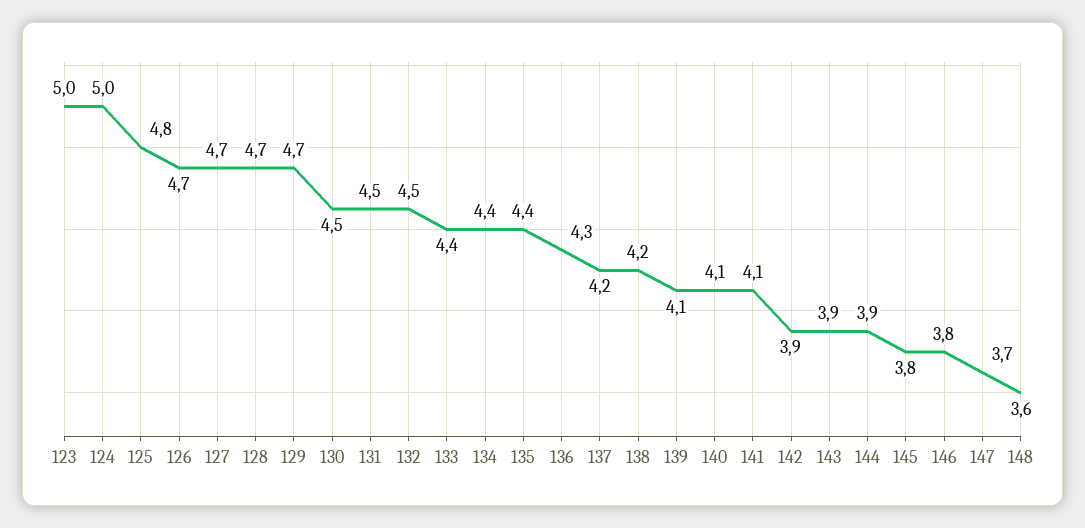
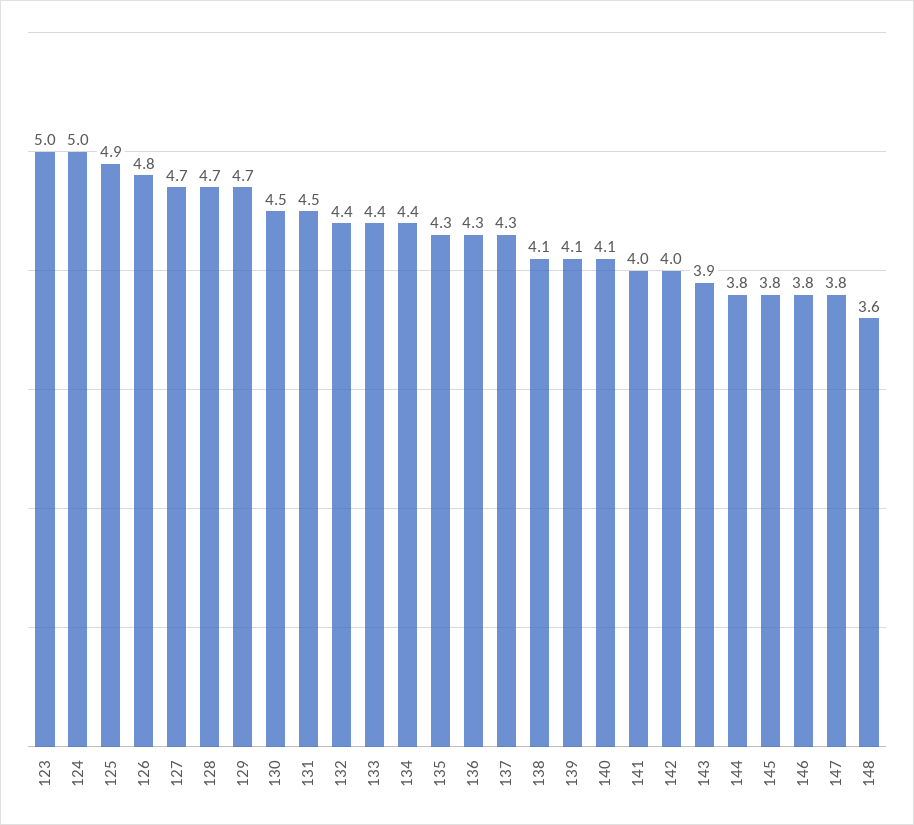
  {
    "123": 5,
    "124": 5,
-   "125": 4.8,
+   "125": 4.9,
-   "126": 4.7,
+   "126": 4.8,
    "127": 4.7,
    "128": 4.7,
    "129": 4.7,
    "130": 4.5,
    "131": 4.5,
-   "132": 4.5,
+   "132": 4.4,
    "133": 4.4,
    "134": 4.4,
-   "135": 4.4,
+   "135": 4.3,
    "136": 4.3,
-   "137": 4.2,
+   "137": 4.3,
-   "138": 4.2,
+   "138": 4.1,
    "139": 4.1,
    "140": 4.1,
-   "141": 4.1,
+   "141": 4,
-   "142": 3.9,
+   "142": 4,
    "143": 3.9,
-   "144": 3.9,
+   "144": 3.8,
    "145": 3.8,
    "146": 3.8,
-   "147": 3.7,
+   "147": 3.8,
    "148": 3.6
  }

